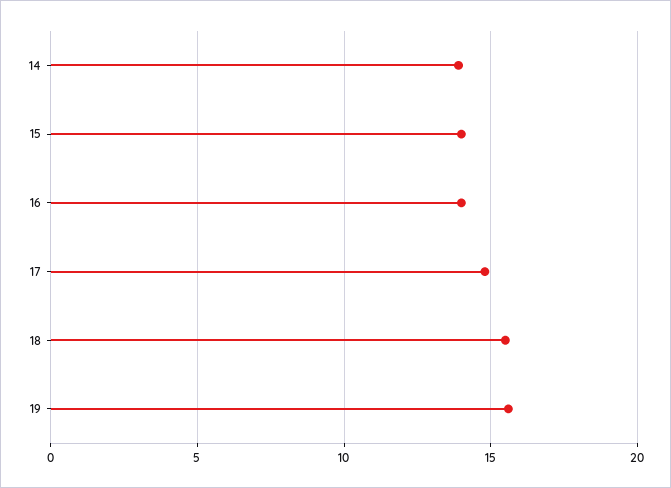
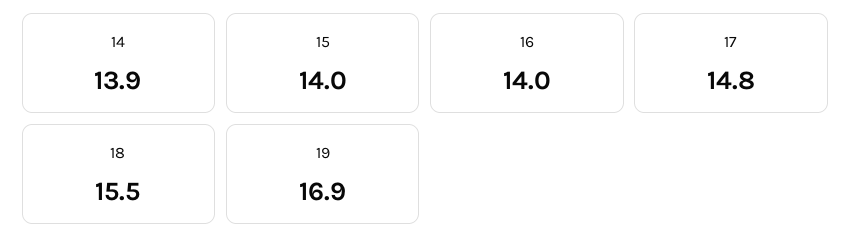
  {
    "14": 13.9,
    "15": 14,
    "16": 14,
    "17": 14.8,
    "18": 15.5,
-   "19": 15.5
+   "19": 16.9
  }

